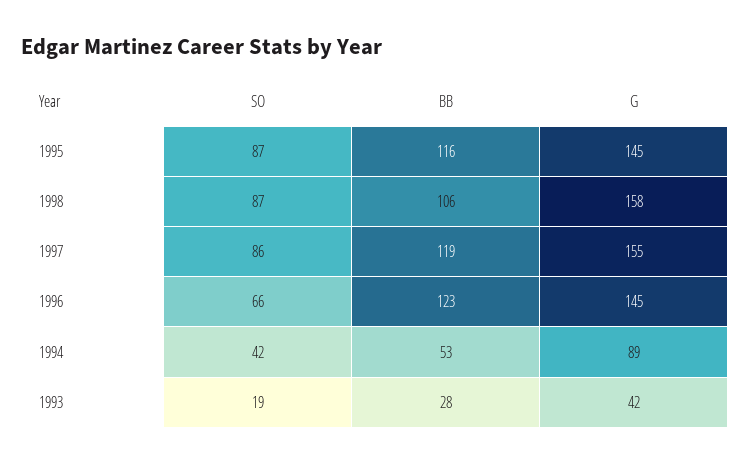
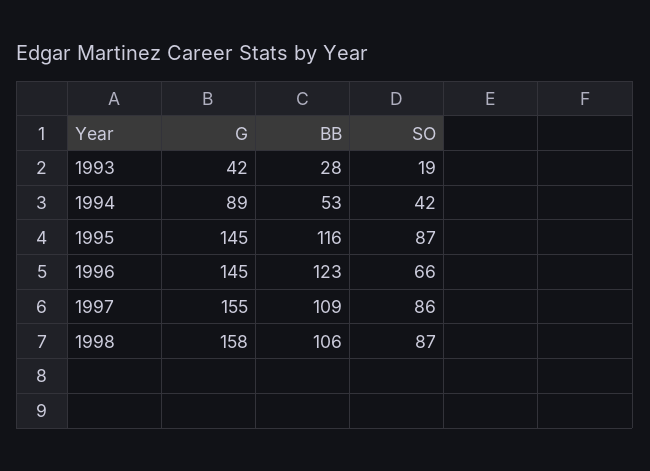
  {
    "SO": {
      "1995": 87,
      "1998": 87,
      "1997": 86,
      "1996": 66,
      "1994": 42,
      "1993": 19
    },
    "BB": {
      "1995": 116,
      "1998": 106,
-     "1997": 119,
+     "1997": 109,
      "1996": 123,
      "1994": 53,
      "1993": 28
    },
    "G": {
      "1995": 145,
      "1998": 158,
      "1997": 155,
      "1996": 145,
      "1994": 89,
      "1993": 42
    }
  }

